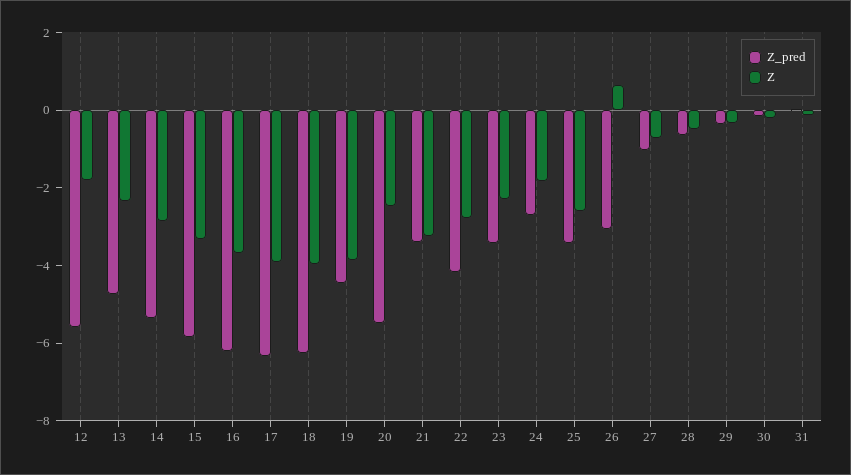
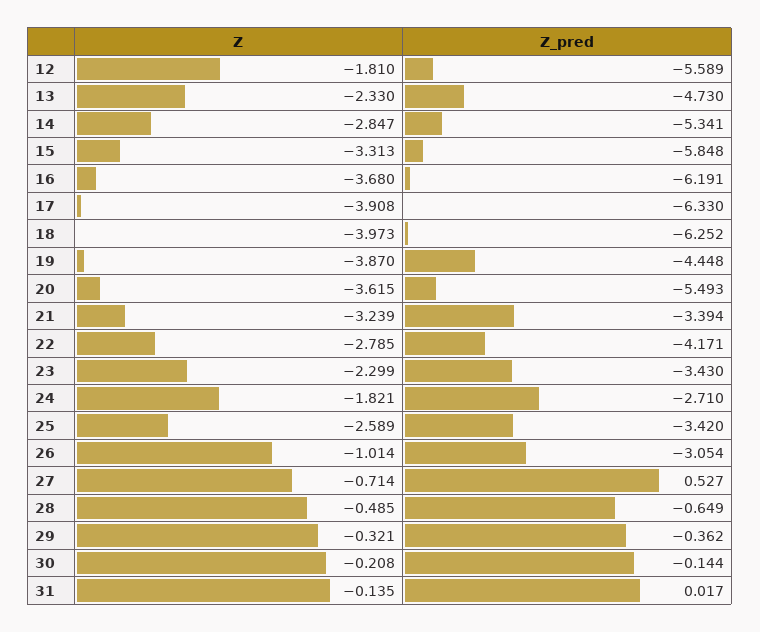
  {
    "Z_pred": {
      "12": -5.589,
      "13": -4.73,
      "14": -5.341,
      "15": -5.848,
      "16": -6.191,
      "17": -6.33,
      "18": -6.252,
      "19": -4.448,
      "20": -5.493,
      "21": -3.394,
      "22": -4.171,
      "23": -3.43,
      "24": -2.71,
      "25": -3.42,
      "26": -3.054,
-     "27": -1,
+     "27": 0.527,
      "28": -0.649,
      "29": -0.362,
      "30": -0.144,
      "31": 0.017
    },
    "Z": {
      "12": -1.81,
      "13": -2.33,
      "14": -2.847,
      "15": -3.313,
      "16": -3.68,
      "17": -3.908,
      "18": -3.973,
      "19": -3.87,
-     "20": -2.5,
+     "20": -3.615,
      "21": -3.239,
      "22": -2.785,
      "23": -2.299,
      "24": -1.821,
      "25": -2.589,
-     "26": 0.5,
+     "26": -1.014,
      "27": -0.714,
      "28": -0.485,
      "29": -0.321,
      "30": -0.208,
      "31": -0.135
    }
  }

